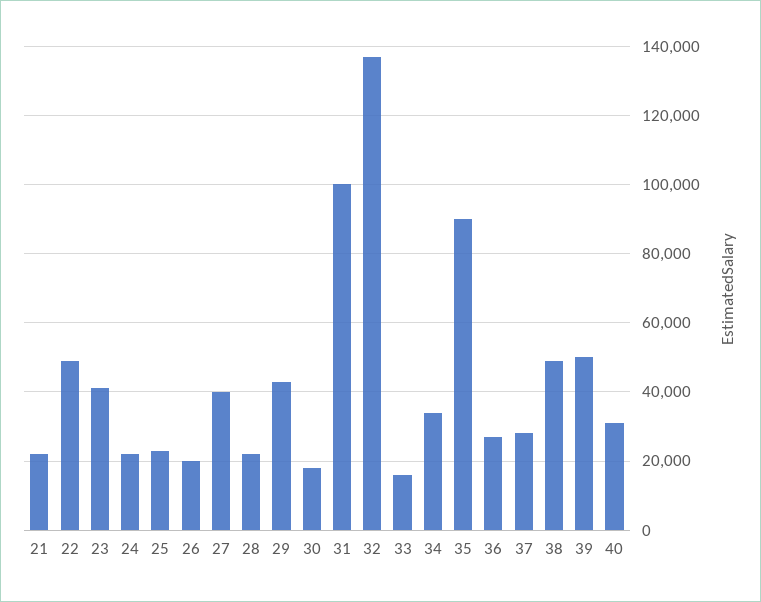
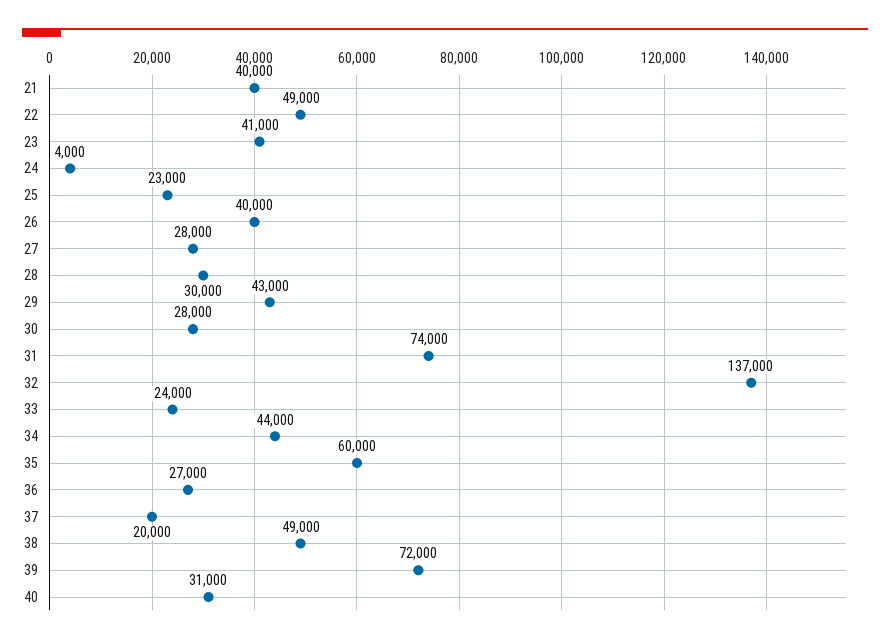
  {
-   "21": 22000,
+   "21": 40000,
    "22": 49000,
    "23": 41000,
-   "24": 22000,
+   "24": 4000,
    "25": 23000,
-   "26": 20000,
+   "26": 40000,
-   "27": 40000,
+   "27": 28000,
-   "28": 22000,
+   "28": 30000,
    "29": 43000,
-   "30": 18000,
+   "30": 28000,
-   "31": 100000,
+   "31": 74000,
    "32": 137000,
-   "33": 16000,
+   "33": 24000,
-   "34": 34000,
+   "34": 44000,
-   "35": 90000,
+   "35": 60000,
    "36": 27000,
-   "37": 28000,
+   "37": 20000,
    "38": 49000,
-   "39": 50000,
+   "39": 72000,
    "40": 31000
  }

